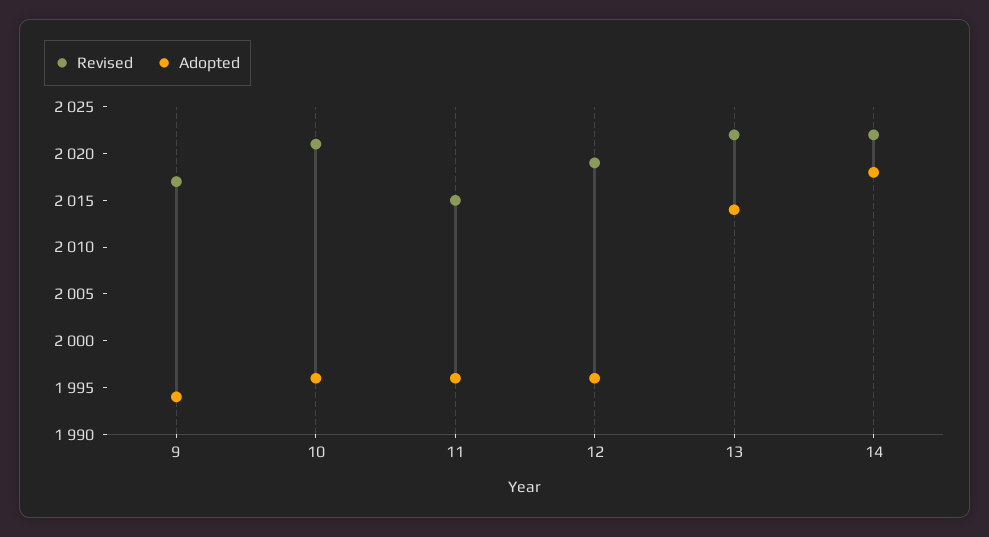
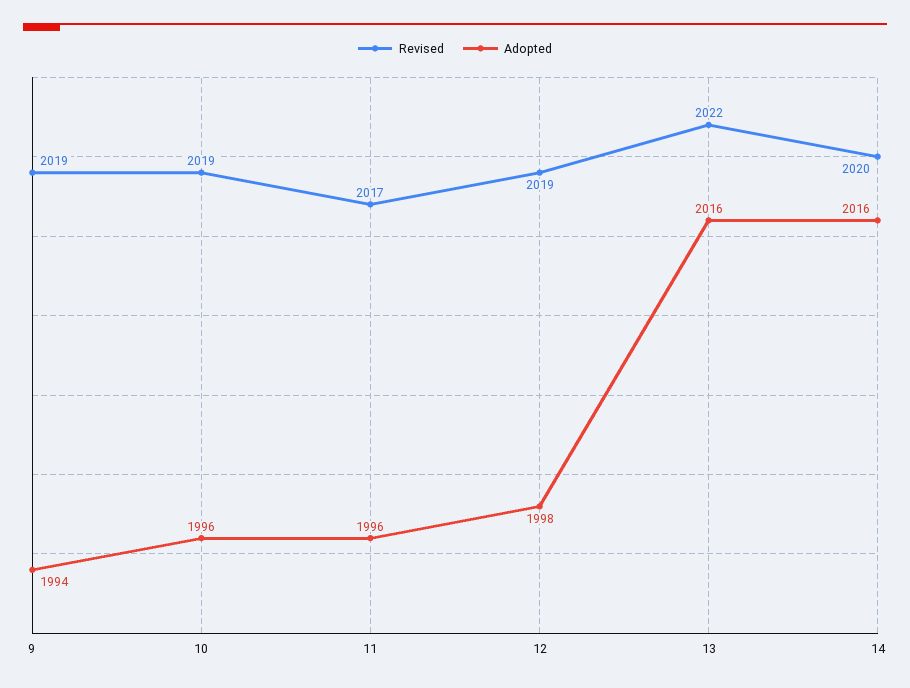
  {
    "Revised": {
-     "9": 2017,
+     "9": 2019,
-     "10": 2021,
+     "10": 2019,
-     "11": 2015,
+     "11": 2017,
      "12": 2019,
      "13": 2022,
-     "14": 2022
+     "14": 2020
    },
    "Adopted": {
      "9": 1994,
      "10": 1996,
      "11": 1996,
-     "12": 1996,
+     "12": 1998,
-     "13": 2014,
+     "13": 2016,
-     "14": 2018
+     "14": 2016
    }
  }

